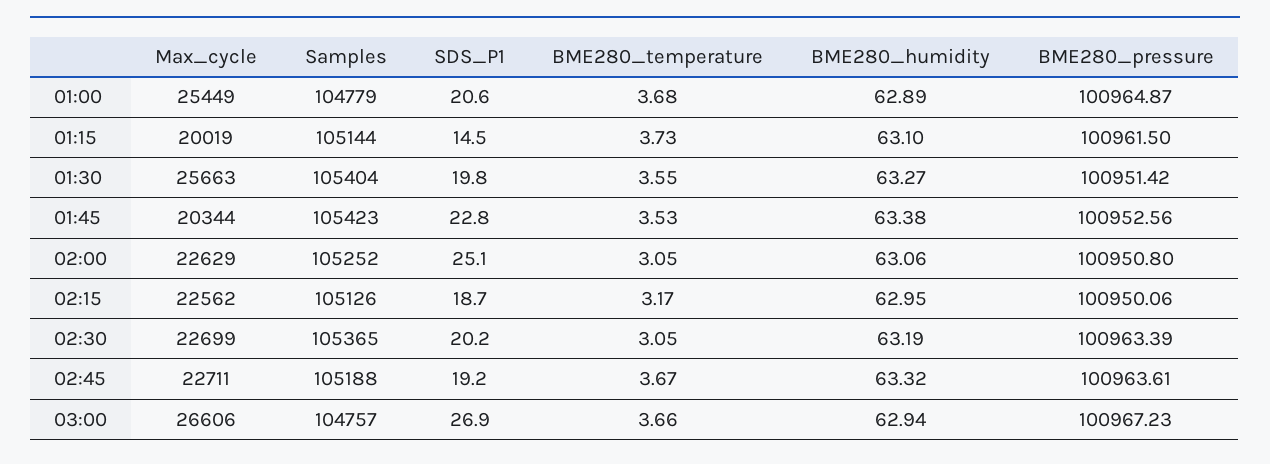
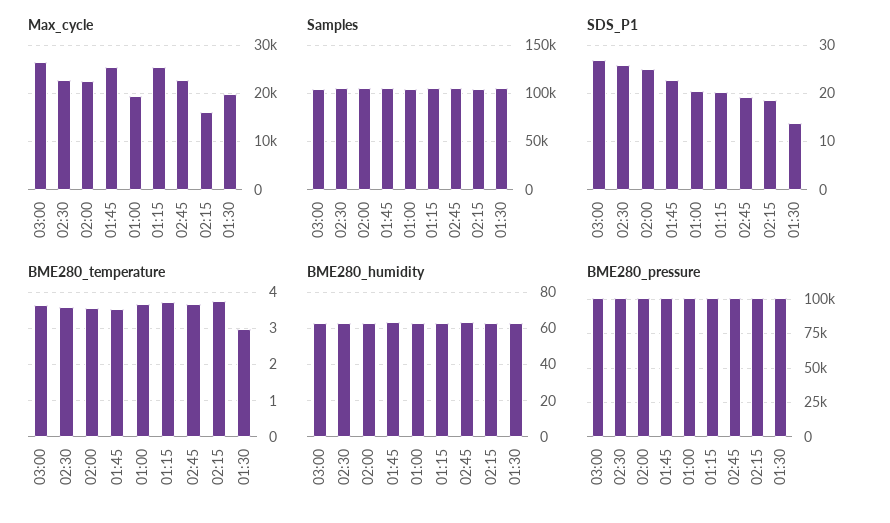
  {
    "Max_cycle": {
-     "01:00": 25449,
+     "01:00": 20000,
-     "01:15": 20019,
+     "01:15": 26000,
-     "01:30": 25663,
+     "01:30": 20000,
-     "01:45": 20344,
+     "01:45": 26000,
      "02:00": 22629,
-     "02:15": 22562,
+     "02:15": 16000,
      "02:30": 22699,
      "02:45": 22711,
      "03:00": 26606
    },
    "Samples": {
      "01:00": 104779,
      "01:15": 105144,
      "01:30": 105404,
      "01:45": 105423,
      "02:00": 105252,
      "02:15": 105126,
      "02:30": 105365,
      "02:45": 105188,
      "03:00": 104757
    },
    "SDS_P1": {
      "01:00": 20.6,
-     "01:15": 14.5,
+     "01:15": 20,
-     "01:30": 19.8,
+     "01:30": 14,
      "01:45": 22.8,
      "02:00": 25.1,
      "02:15": 18.7,
-     "02:30": 20.2,
+     "02:30": 26,
      "02:45": 19.2,
      "03:00": 26.9
    },
    "BME280_temperature": {
      "01:00": 3.68,
      "01:15": 3.73,
-     "01:30": 3.55,
+     "01:30": 3,
      "01:45": 3.53,
-     "02:00": 3.05,
+     "02:00": 3.6,
-     "02:15": 3.17,
+     "02:15": 3.8,
-     "02:30": 3.05,
+     "02:30": 3.6,
      "02:45": 3.67,
      "03:00": 3.66
    },
    "BME280_humidity": {
      "01:00": 62.89,
      "01:15": 63.1,
      "01:30": 63.27,
      "01:45": 63.38,
      "02:00": 63.06,
      "02:15": 62.95,
      "02:30": 63.19,
      "02:45": 63.32,
      "03:00": 62.94
    },
    "BME280_pressure": {
      "01:00": 100964.87,
      "01:15": 100961.5,
      "01:30": 100951.42,
      "01:45": 100952.56,
      "02:00": 100950.8,
      "02:15": 100950.06,
      "02:30": 100963.39,
      "02:45": 100963.61,
      "03:00": 100967.23
    }
  }

